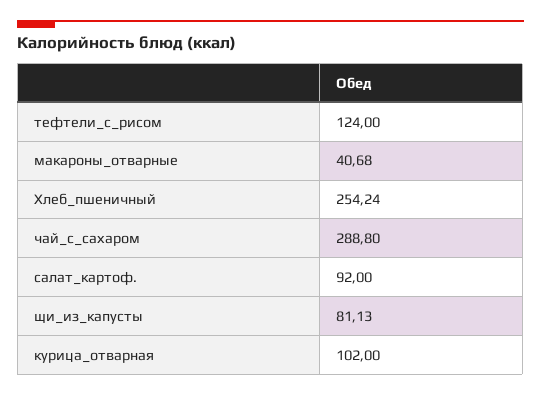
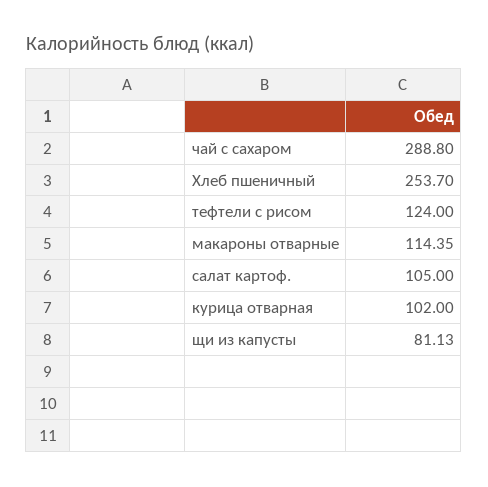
  {
    "тефтели_с_рисом": 124,
-   "макароны_отварные": 40.68,
+   "макароны_отварные": 114.35,
-   "Хлеб_пшеничный": 254.24,
+   "Хлеб_пшеничный": 253.7,
    "чай_с_сахаром": 288.8,
-   "салат_картоф.": 92,
+   "салат_картоф.": 105,
    "щи_из_капусты": 81.13,
    "курица_отварная": 102
  }

